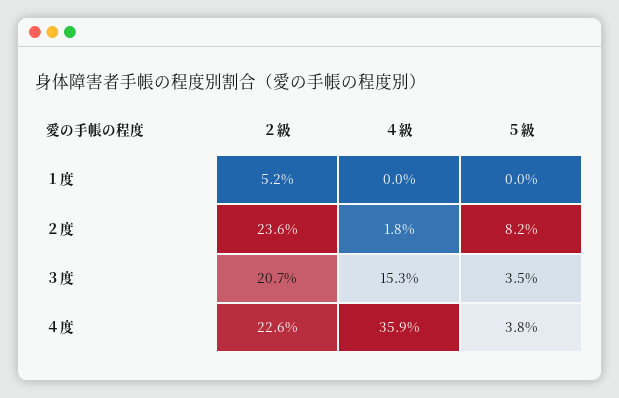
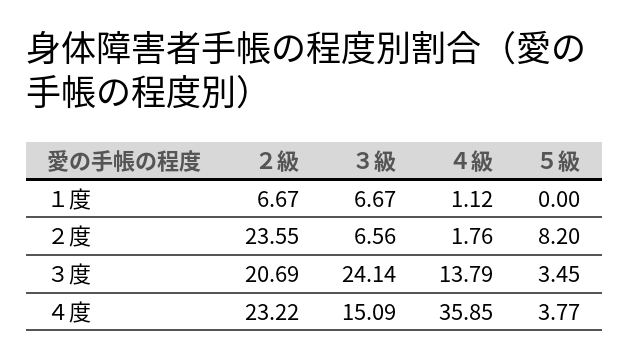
  {
    "２級": {
-     "１度": 5.2,
+     "１度": 6.67,
      "２度": 23.55,
      "３度": 20.69,
-     "４度": 22.6
+     "４度": 23.22
    },
    "４級": {
-     "１度": 0,
+     "１度": 1.12,
      "２度": 1.76,
-     "３度": 15.3,
+     "３度": 13.79,
      "４度": 35.85
    },
    "５級": {
      "１度": 0,
      "２度": 8.2,
      "３度": 3.45,
      "４度": 3.77
-   }
+   },
+   "３級": {
+     "１度": 6.67,
+     "２度": 6.56,
+     "３度": 24.14,
+     "４度": 15.09
+   }
  }

